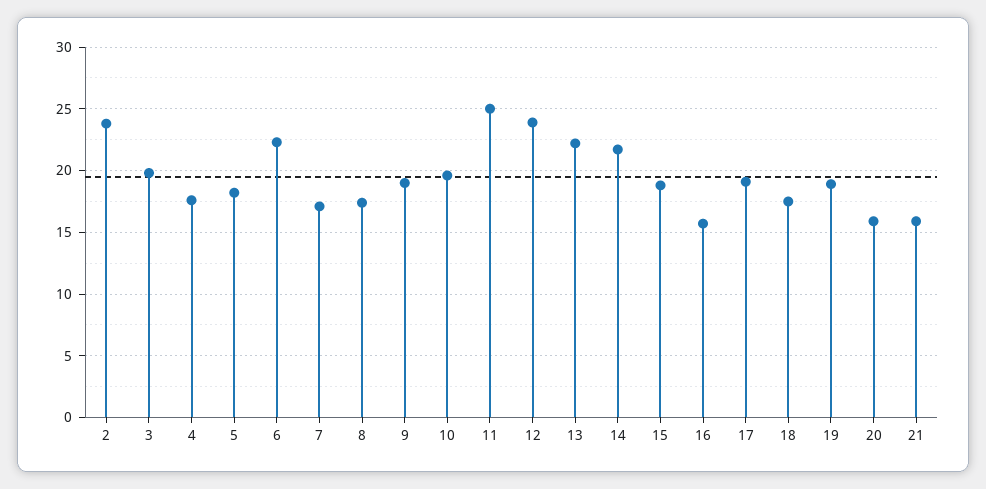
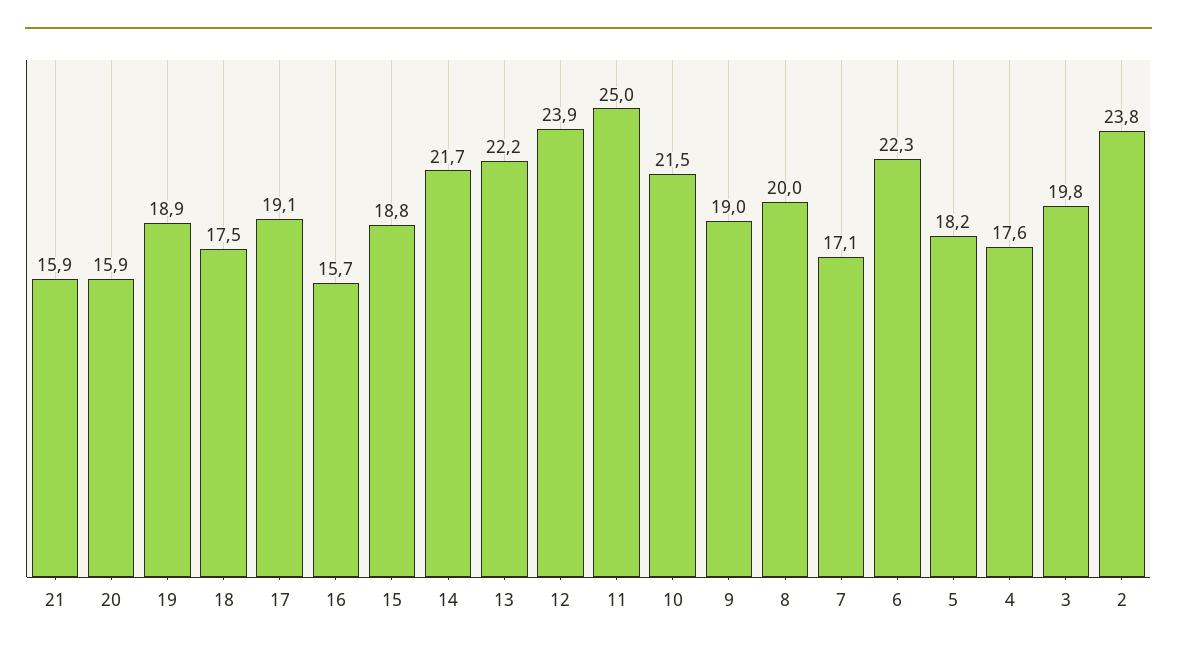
  {
    "2": 23.8,
    "3": 19.8,
    "4": 17.6,
    "5": 18.2,
    "6": 22.3,
    "7": 17.1,
-   "8": 17.5,
+   "8": 20,
    "9": 19,
-   "10": 19.5,
+   "10": 21.5,
    "11": 25,
    "12": 23.9,
    "13": 22.2,
    "14": 21.7,
    "15": 18.8,
    "16": 15.7,
    "17": 19.1,
    "18": 17.5,
    "19": 18.9,
    "20": 15.9,
    "21": 15.9
  }

